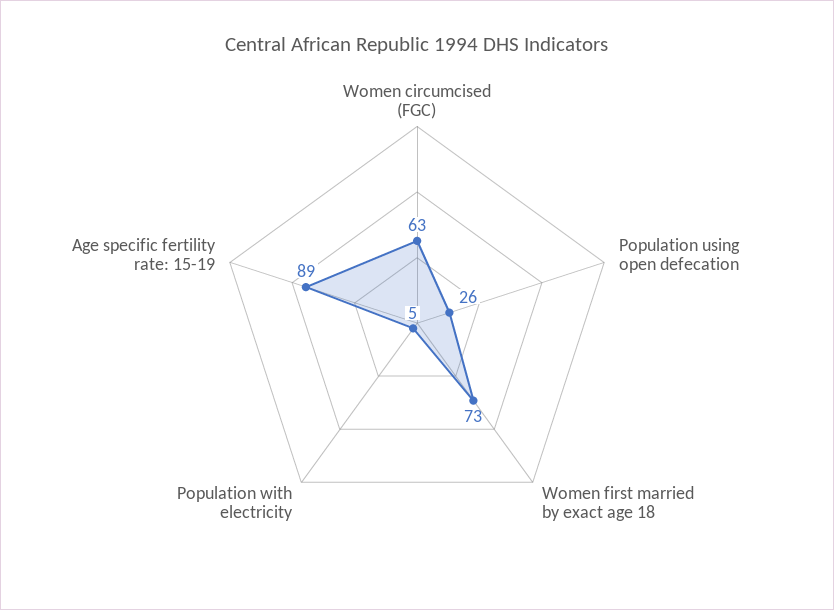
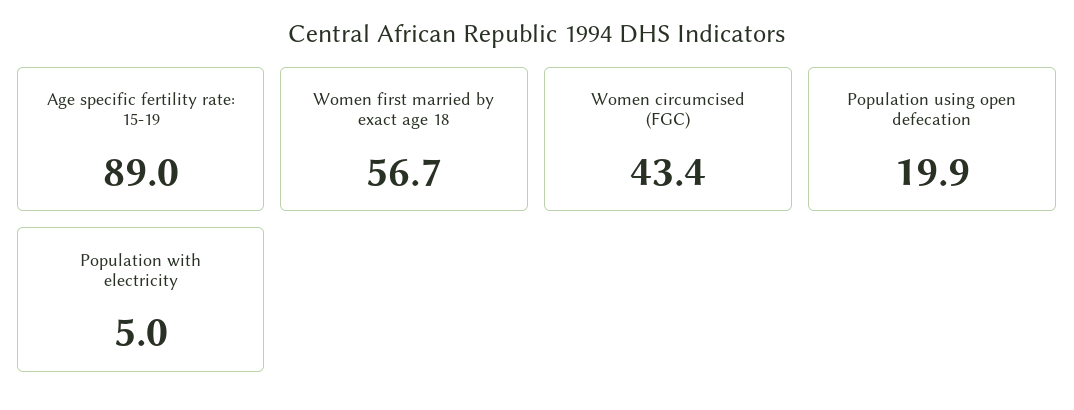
  {
-   "Women circumcised (FGC)": 63,
+   "Women circumcised (FGC)": 43.4,
-   "Population using open defecation": 26,
+   "Population using open defecation": 19.9,
-   "Women first married by exact age 18": 73,
+   "Women first married by exact age 18": 56.7,
    "Population with electricity": 5,
    "Age specific fertility rate: 15-19": 89
  }

